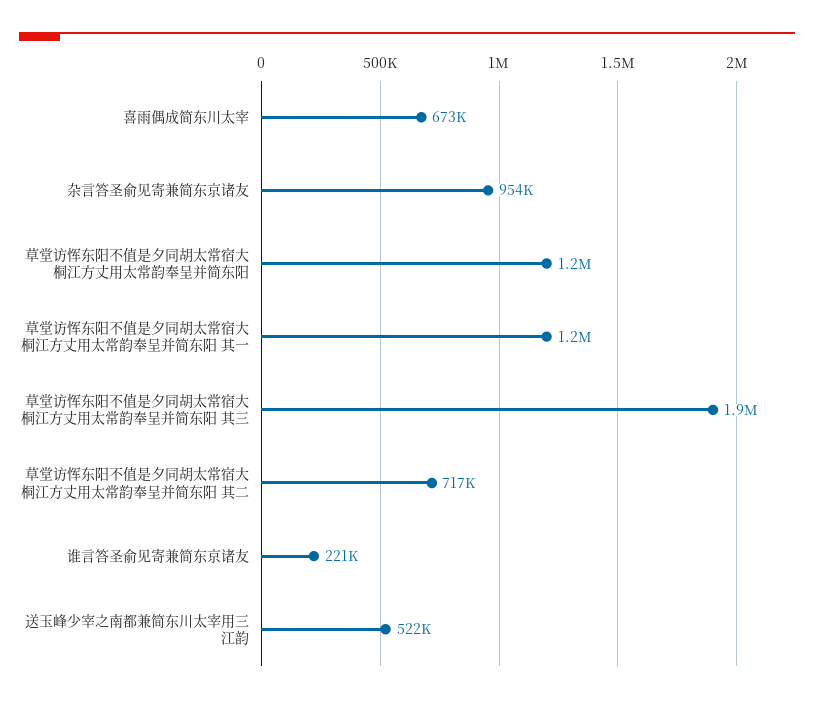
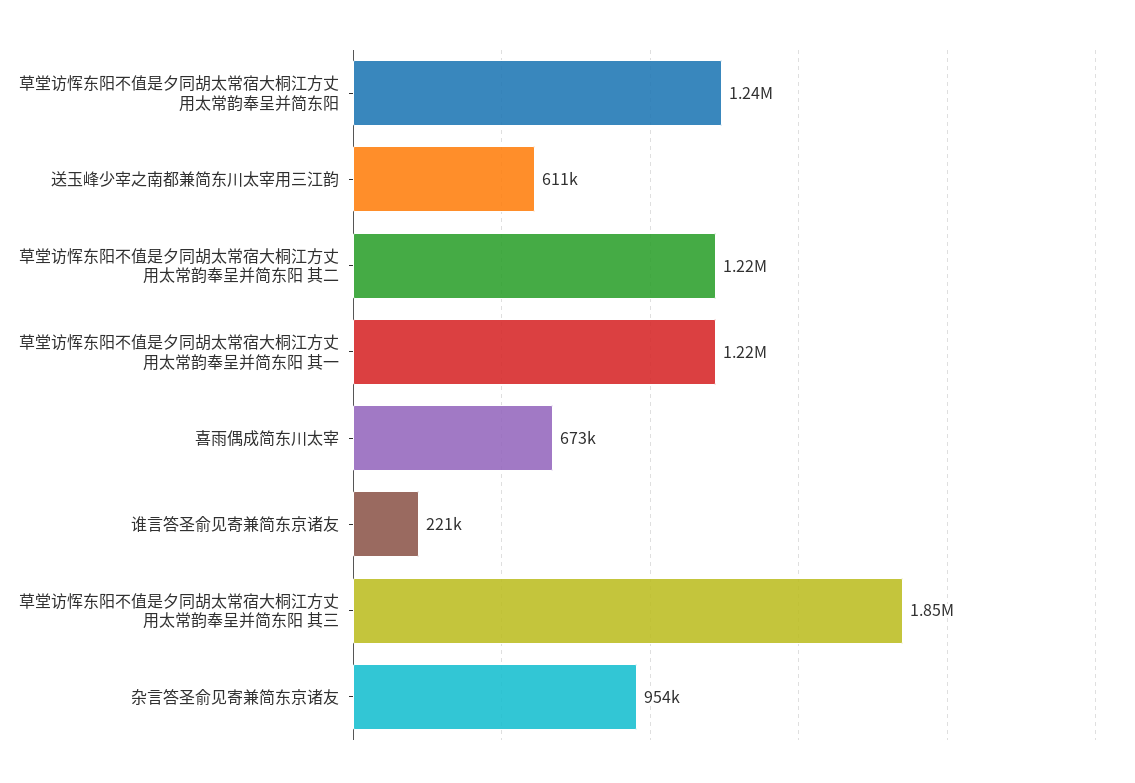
  {
    "喜雨偶成简东川太宰": 673000,
    "杂言答圣俞见寄兼简东京诸友": 954000,
    "草堂访恽东阳不值是夕同胡太常宿大桐江方丈用太常韵奉呈并简东阳": 1240000,
    "草堂访恽东阳不值是夕同胡太常宿大桐江方丈用太常韵奉呈并简东阳 其一": 1220000,
    "草堂访恽东阳不值是夕同胡太常宿大桐江方丈用太常韵奉呈并简东阳 其三": 1850000,
-   "草堂访恽东阳不值是夕同胡太常宿大桐江方丈用太常韵奉呈并简东阳 其二": 717000,
+   "草堂访恽东阳不值是夕同胡太常宿大桐江方丈用太常韵奉呈并简东阳 其二": 1220000,
    "谁言答圣俞见寄兼简东京诸友": 221000,
-   "送玉峰少宰之南都兼简东川太宰用三江韵": 522000
+   "送玉峰少宰之南都兼简东川太宰用三江韵": 611000
  }

